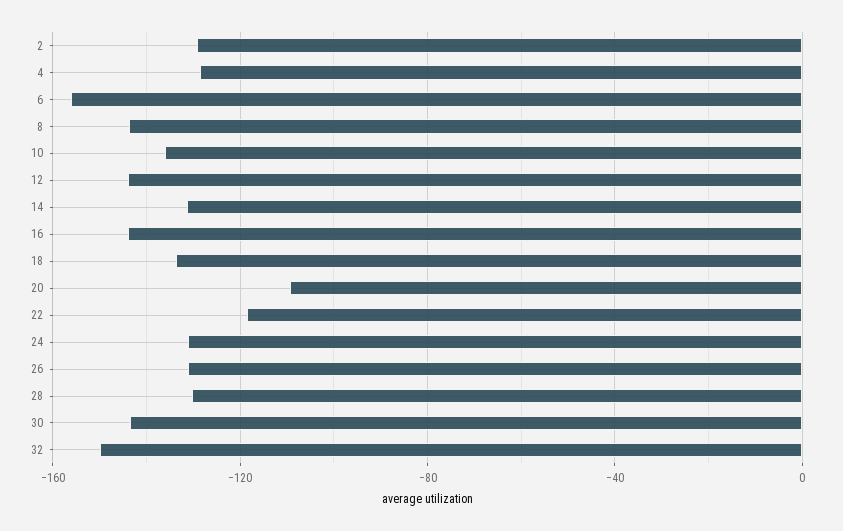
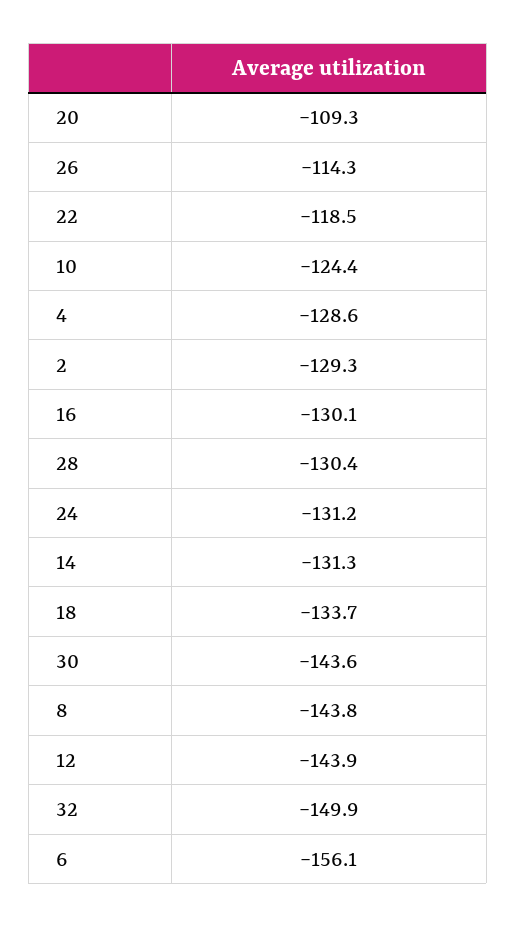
  {
    "2": -129.3,
    "4": -128.6,
    "6": -156.1,
    "8": -143.8,
-   "10": -135,
+   "10": -124.4,
    "12": -143.9,
    "14": -131.3,
-   "16": -145,
+   "16": -130.1,
    "18": -133.7,
    "20": -109.3,
    "22": -118.5,
    "24": -131.2,
-   "26": -130,
+   "26": -114.3,
    "28": -130.4,
    "30": -143.6,
    "32": -149.9
  }

